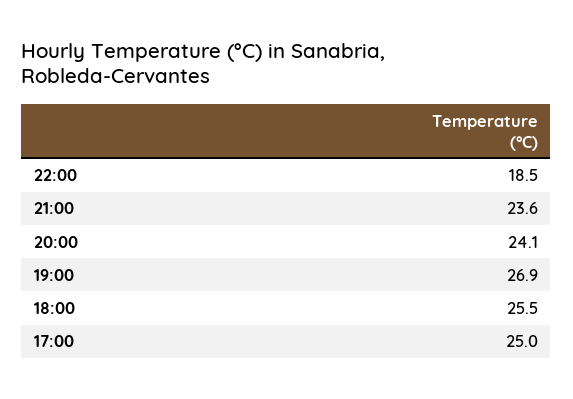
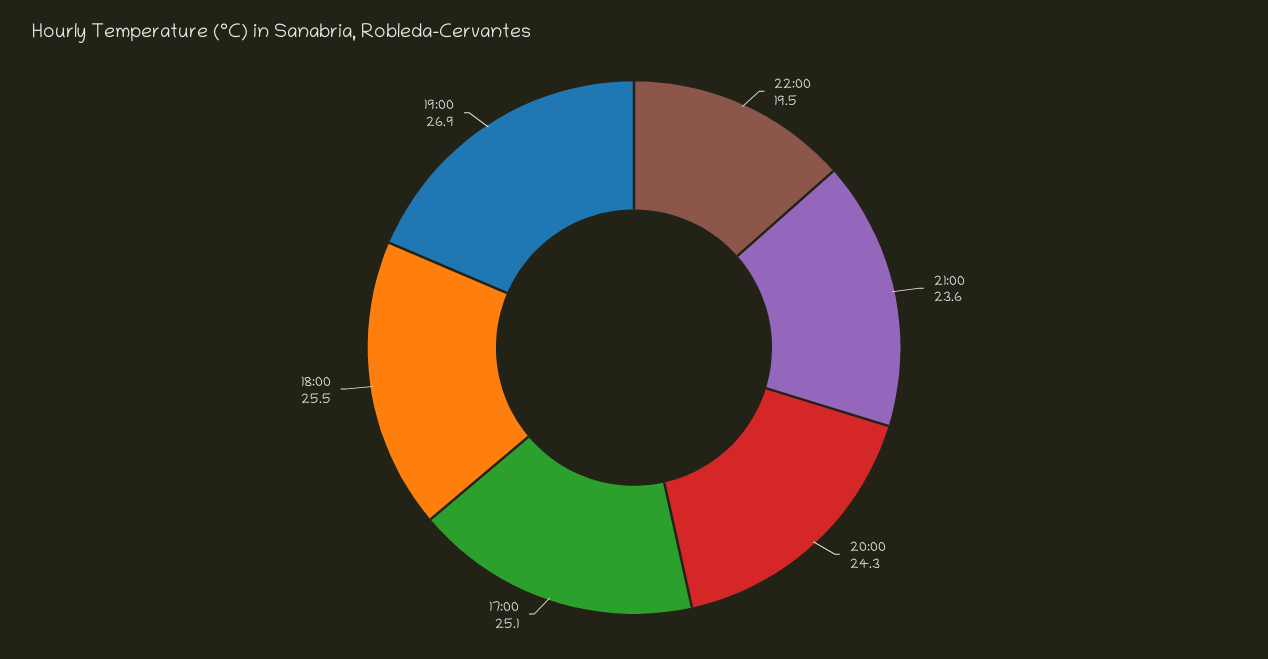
  {
-   "22:00": 18.5,
+   "22:00": 19.5,
    "21:00": 23.6,
-   "20:00": 24.1,
+   "20:00": 24.3,
    "19:00": 26.9,
    "18:00": 25.5,
-   "17:00": 25
+   "17:00": 25.1
  }

